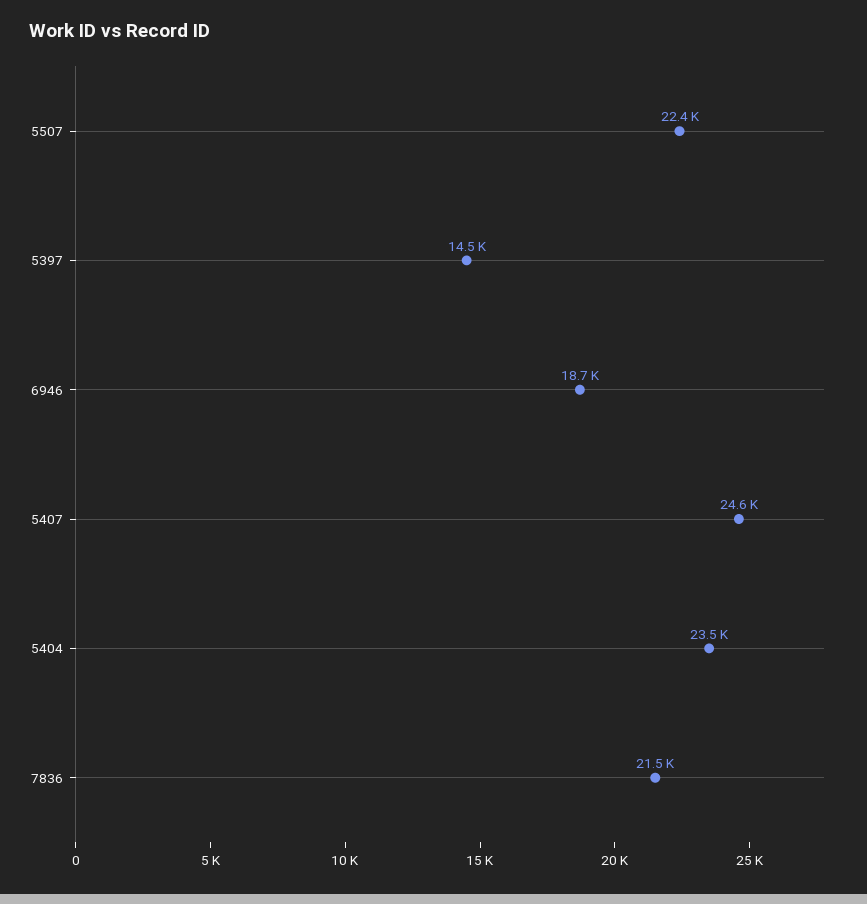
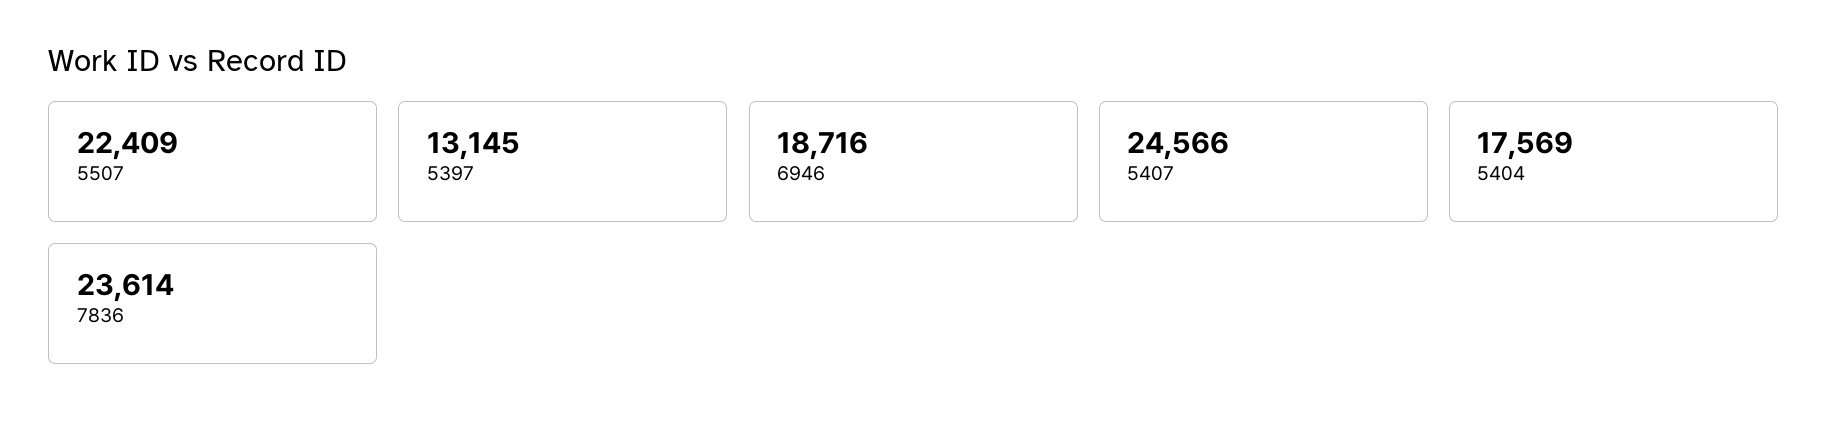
  {
    "5507": 22409,
-   "5397": 14500,
+   "5397": 13145,
    "6946": 18716,
    "5407": 24566,
-   "5404": 23500,
+   "5404": 17569,
-   "7836": 21500
+   "7836": 23614
  }

